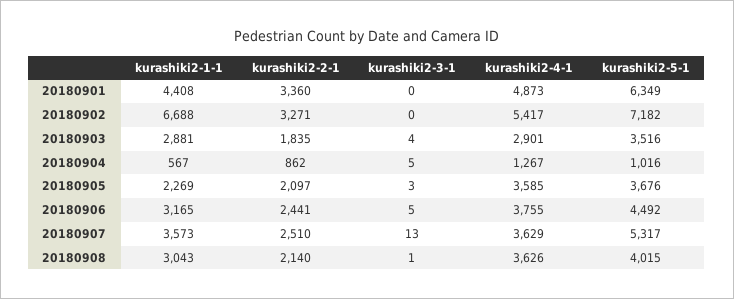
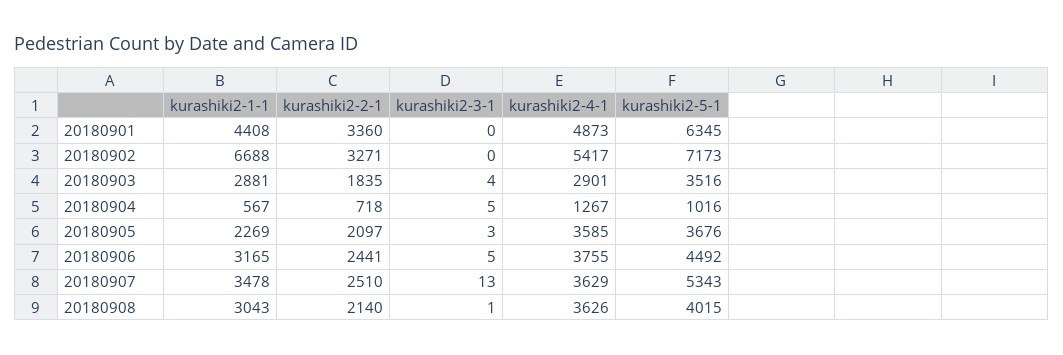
  {
    "kurashiki2-1-1": {
      "20180901": 4408,
      "20180902": 6688,
      "20180903": 2881,
      "20180904": 567,
      "20180905": 2269,
      "20180906": 3165,
-     "20180907": 3573,
+     "20180907": 3478,
      "20180908": 3043
    },
    "kurashiki2-2-1": {
      "20180901": 3360,
      "20180902": 3271,
      "20180903": 1835,
-     "20180904": 862,
+     "20180904": 718,
      "20180905": 2097,
      "20180906": 2441,
      "20180907": 2510,
      "20180908": 2140
    },
    "kurashiki2-3-1": {
      "20180901": 0,
      "20180902": 0,
      "20180903": 4,
      "20180904": 5,
      "20180905": 3,
      "20180906": 5,
      "20180907": 13,
      "20180908": 1
    },
    "kurashiki2-4-1": {
      "20180901": 4873,
      "20180902": 5417,
      "20180903": 2901,
      "20180904": 1267,
      "20180905": 3585,
      "20180906": 3755,
      "20180907": 3629,
      "20180908": 3626
    },
    "kurashiki2-5-1": {
-     "20180901": 6349,
+     "20180901": 6345,
-     "20180902": 7182,
+     "20180902": 7173,
      "20180903": 3516,
      "20180904": 1016,
      "20180905": 3676,
      "20180906": 4492,
-     "20180907": 5317,
+     "20180907": 5343,
      "20180908": 4015
    }
  }

